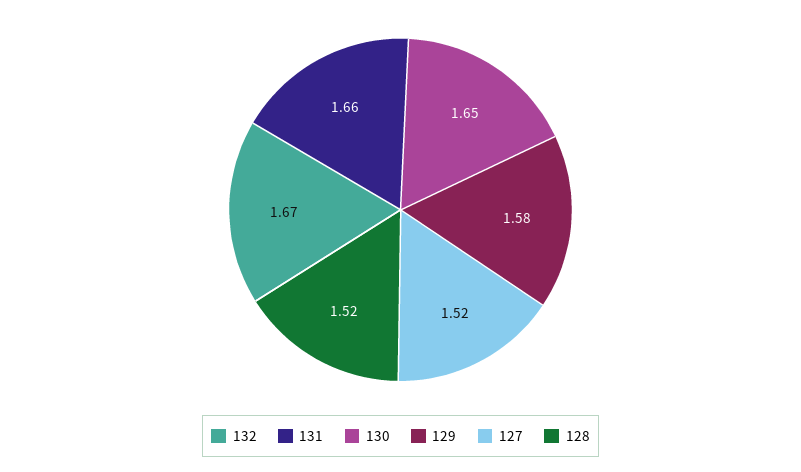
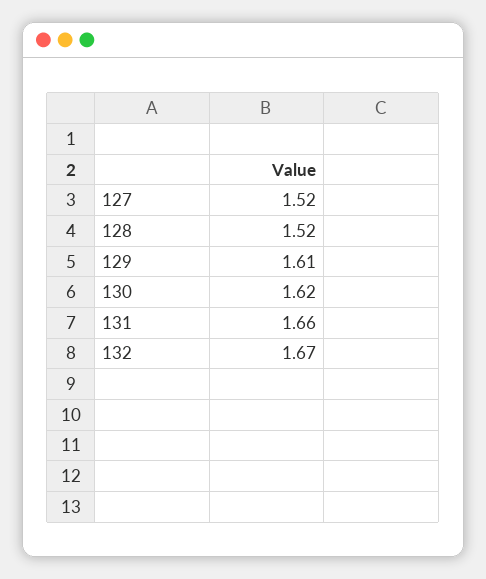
  {
    "132": 1.67,
    "131": 1.66,
-   "130": 1.65,
+   "130": 1.62,
-   "129": 1.58,
+   "129": 1.61,
    "127": 1.52,
    "128": 1.52
  }

